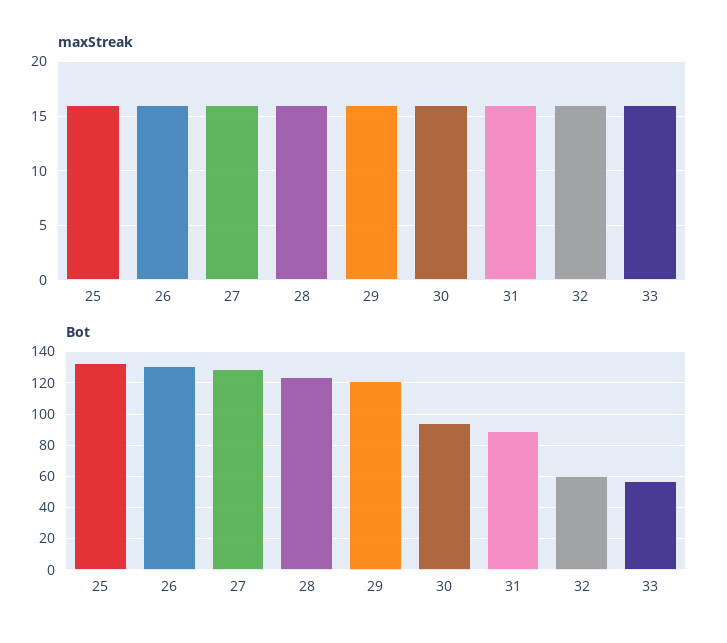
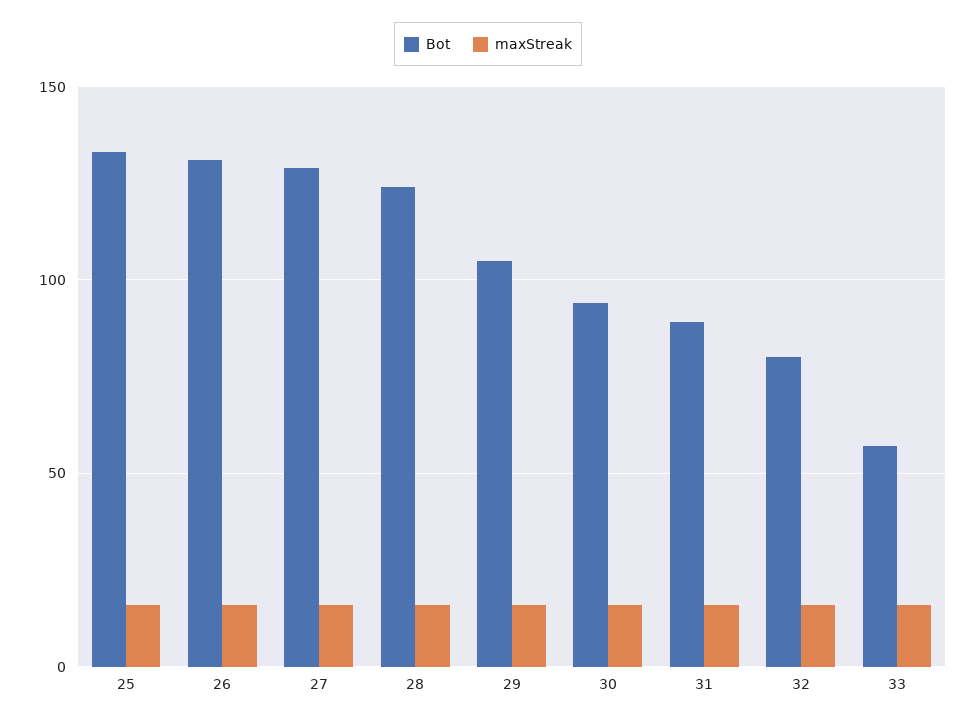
  {
    "maxStreak": {
      "25": 16,
      "26": 16,
      "27": 16,
      "28": 16,
      "29": 16,
      "30": 16,
      "31": 16,
      "32": 16,
      "33": 16
    },
    "Bot": {
      "25": 135,
      "26": 130,
      "27": 130,
      "28": 125,
-     "29": 120,
+     "29": 105,
      "30": 95,
      "31": 90,
-     "32": 60,
+     "32": 80,
      "33": 55
    }
  }

